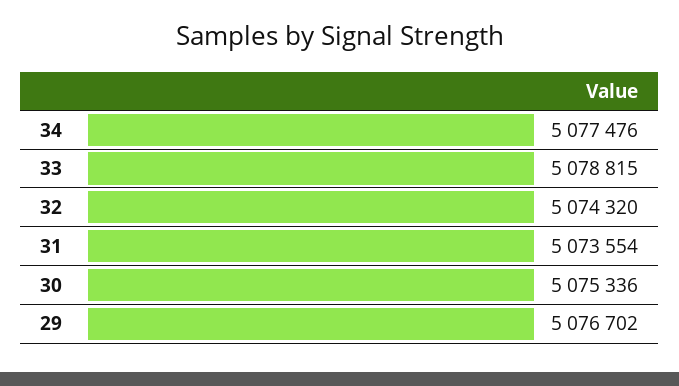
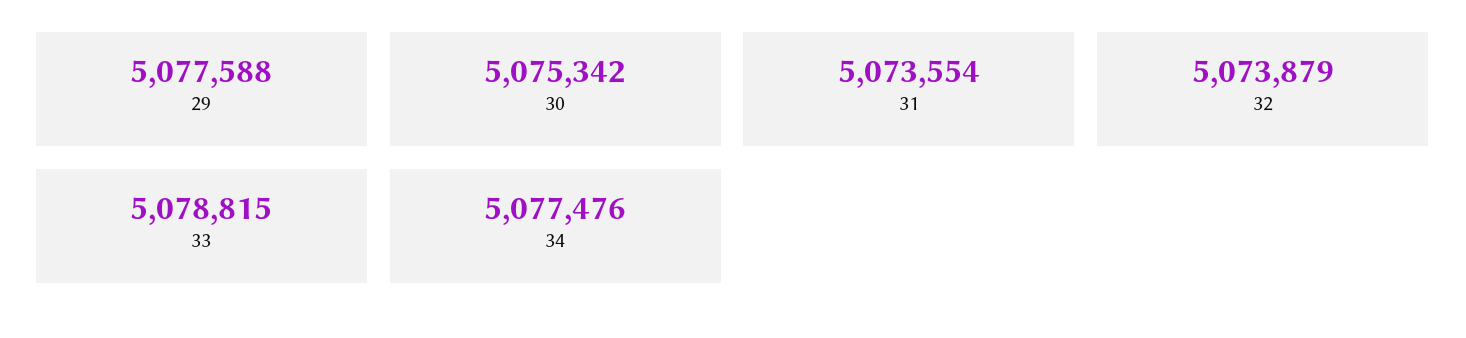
  {
    "34": 5077476,
    "33": 5078815,
-   "32": 5074320,
+   "32": 5073879,
    "31": 5073554,
-   "30": 5075336,
+   "30": 5075342,
-   "29": 5076702
+   "29": 5077588
  }

